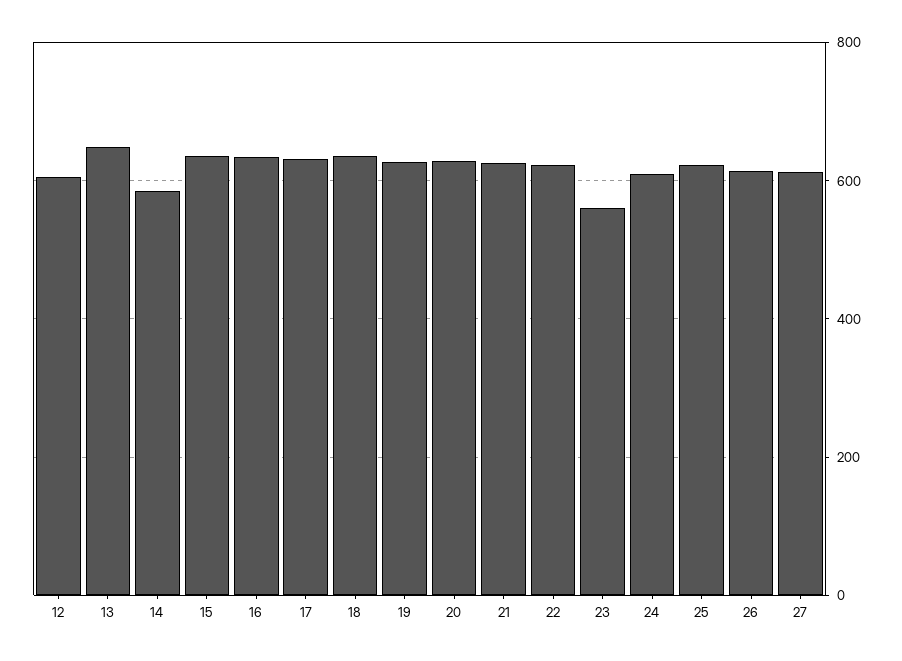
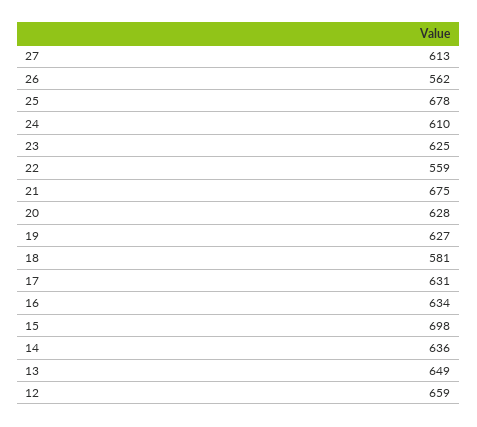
  {
-   "12": 600,
+   "12": 659,
    "13": 649,
-   "14": 580,
+   "14": 636,
-   "15": 640,
+   "15": 698,
    "16": 634,
    "17": 631,
-   "18": 640,
+   "18": 581,
    "19": 627,
    "20": 628,
-   "21": 620,
+   "21": 675,
-   "22": 620,
+   "22": 559,
-   "23": 560,
+   "23": 625,
    "24": 610,
-   "25": 620,
+   "25": 678,
-   "26": 620,
+   "26": 562,
    "27": 613
  }

